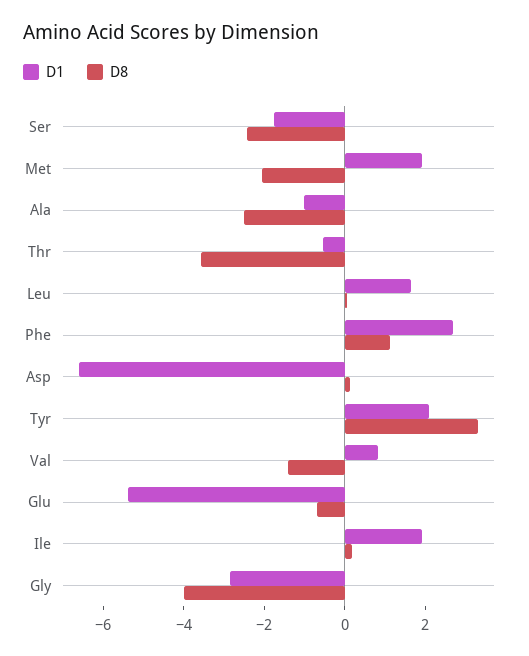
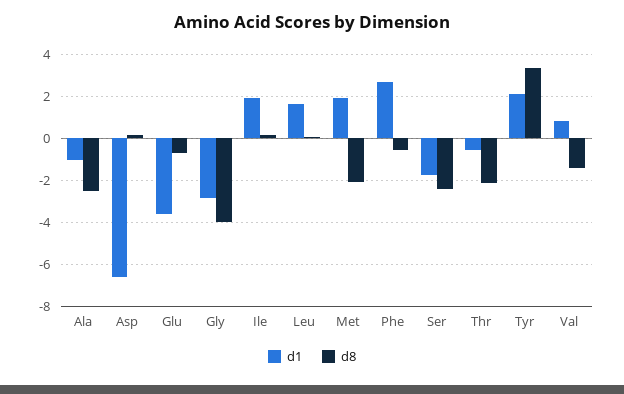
  {
    "D1": {
      "Ser": -2,
      "Met": 2,
      "Ala": -1,
      "Thr": -0.5,
      "Leu": 1.5,
      "Phe": 2.5,
      "Asp": -6.5,
      "Tyr": 2,
      "Val": 1,
-     "Glu": -5.5,
+     "Glu": -3.5,
      "Ile": 2,
      "Gly": -3
    },
    "D8": {
      "Ser": -2.5,
      "Met": -2,
      "Ala": -2.5,
-     "Thr": -3.5,
+     "Thr": -2,
      "Leu": 0,
-     "Phe": 1,
+     "Phe": -0.5,
      "Asp": 0,
      "Tyr": 3.5,
      "Val": -1.5,
      "Glu": -0.5,
      "Ile": 0,
      "Gly": -4
    }
  }

